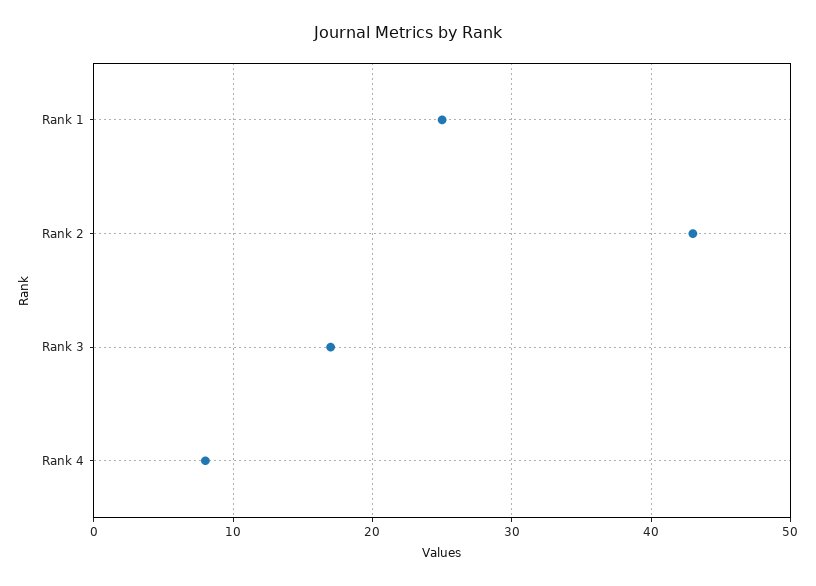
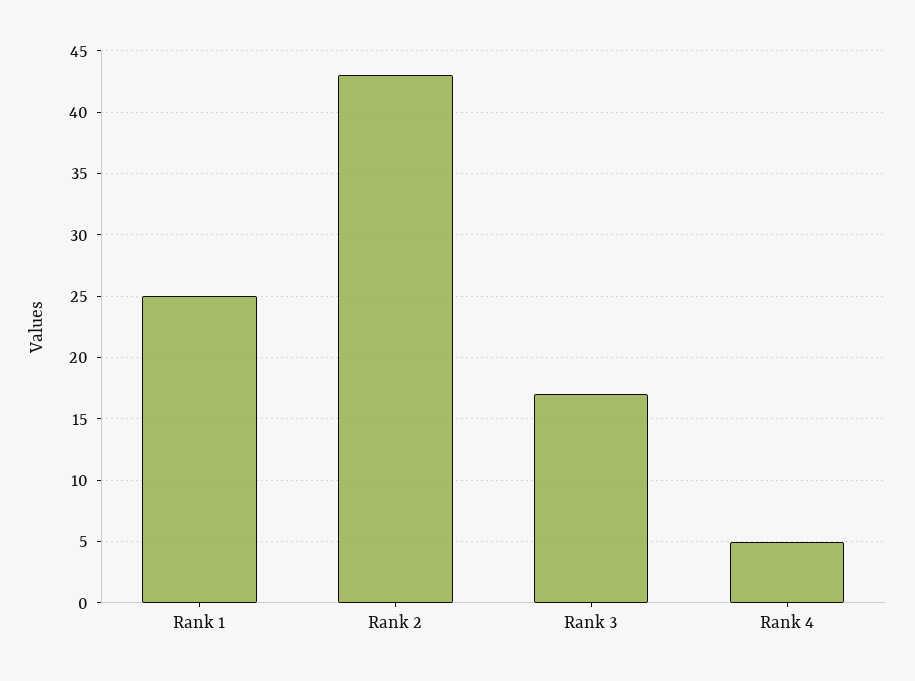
  {
    "Rank 1": 25,
    "Rank 2": 43,
    "Rank 3": 17,
-   "Rank 4": 8
+   "Rank 4": 5
  }

